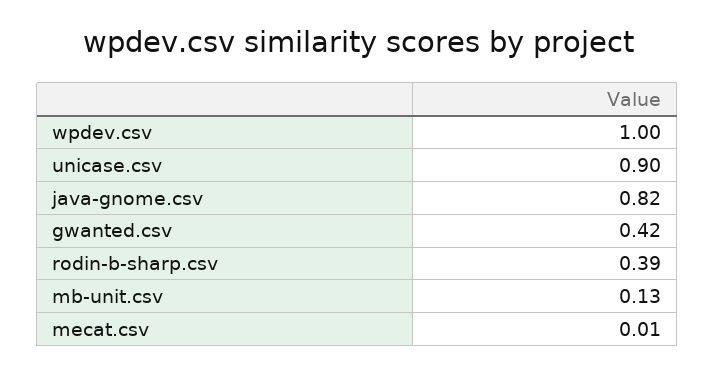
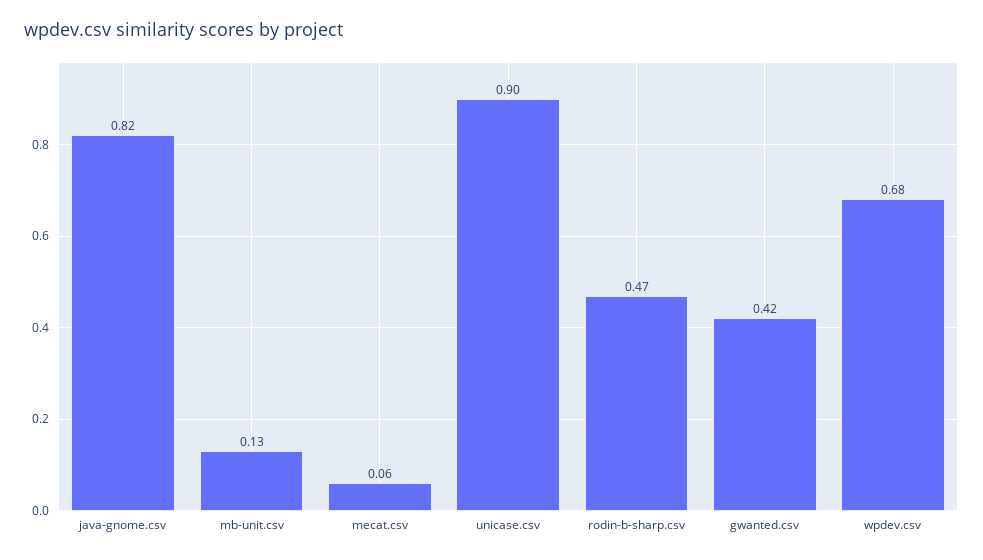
  {
-   "wpdev.csv": 1,
+   "wpdev.csv": 0.68,
    "unicase.csv": 0.9,
    "java-gnome.csv": 0.82,
    "gwanted.csv": 0.42,
-   "rodin-b-sharp.csv": 0.39,
+   "rodin-b-sharp.csv": 0.47,
    "mb-unit.csv": 0.13,
-   "mecat.csv": 0.01
+   "mecat.csv": 0.06
  }

